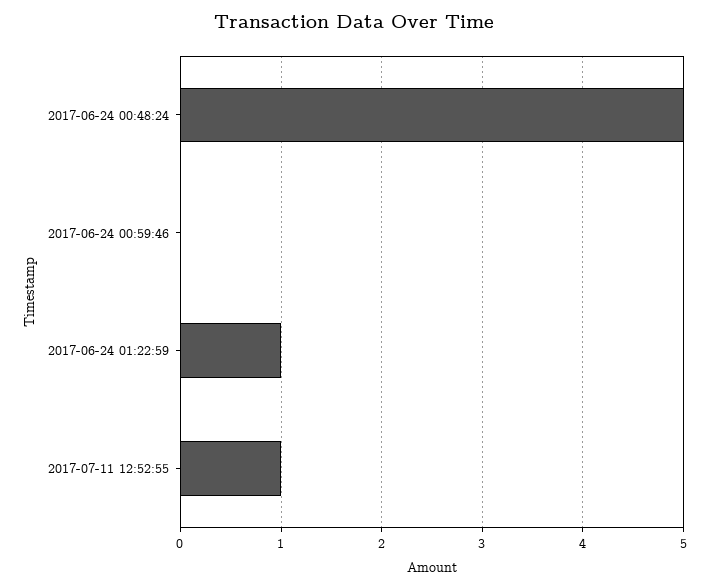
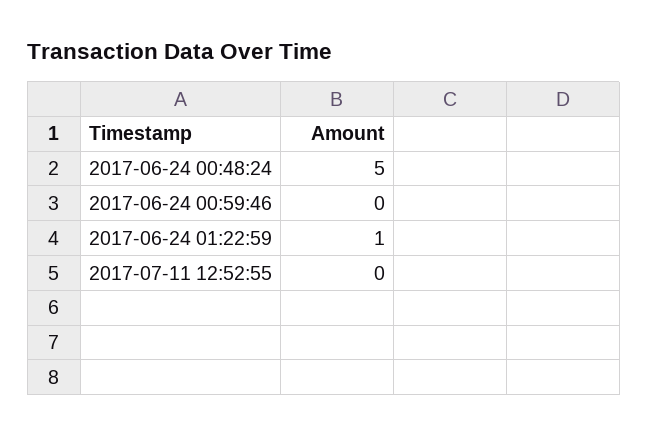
  {
    "2017-06-24 00:48:24": 5,
    "2017-06-24 00:59:46": 0,
    "2017-06-24 01:22:59": 1,
-   "2017-07-11 12:52:55": 1
+   "2017-07-11 12:52:55": 0
  }

